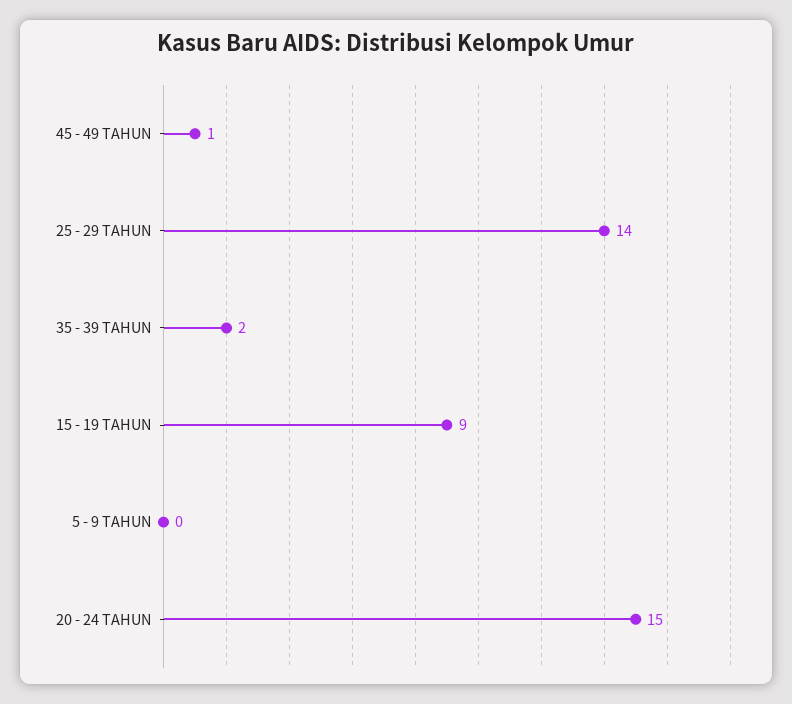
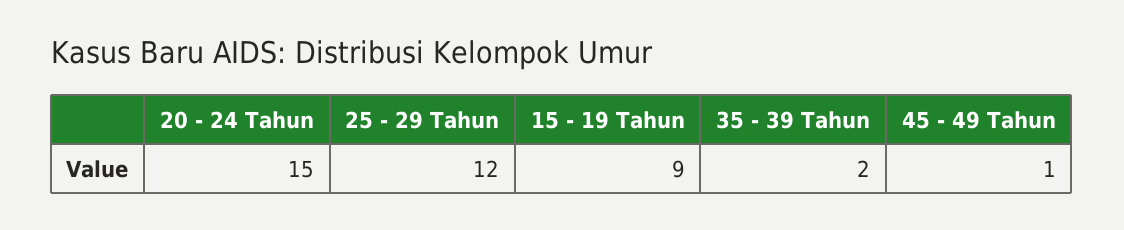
  {
    "45 - 49 TAHUN": 1,
-   "25 - 29 TAHUN": 14,
+   "25 - 29 TAHUN": 12,
    "35 - 39 TAHUN": 2,
    "15 - 19 TAHUN": 9,
-   "5 - 9 TAHUN": 0,
    "20 - 24 TAHUN": 15
  }

